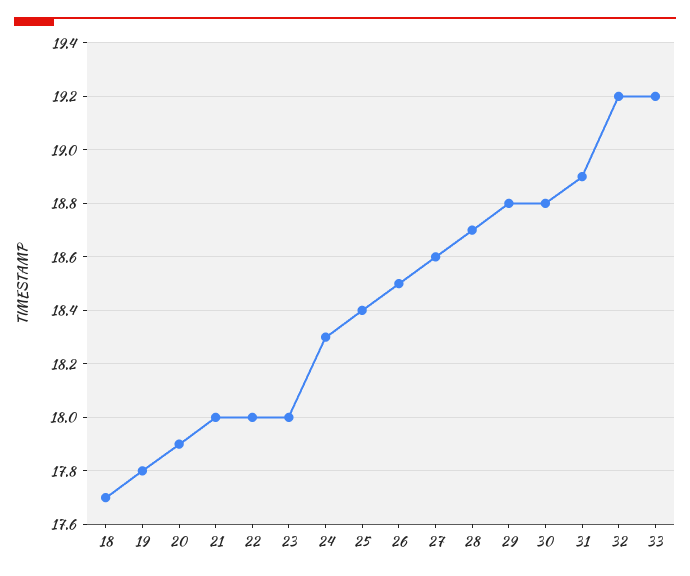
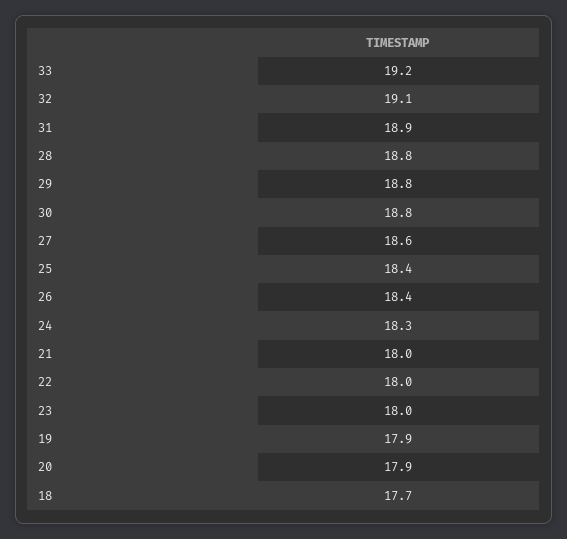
  {
    "18": 17.7,
-   "19": 17.8,
+   "19": 17.9,
    "20": 17.9,
    "21": 18,
    "22": 18,
    "23": 18,
    "24": 18.3,
    "25": 18.4,
-   "26": 18.5,
+   "26": 18.4,
    "27": 18.6,
-   "28": 18.7,
+   "28": 18.8,
    "29": 18.8,
    "30": 18.8,
    "31": 18.9,
-   "32": 19.2,
+   "32": 19.1,
    "33": 19.2
  }

